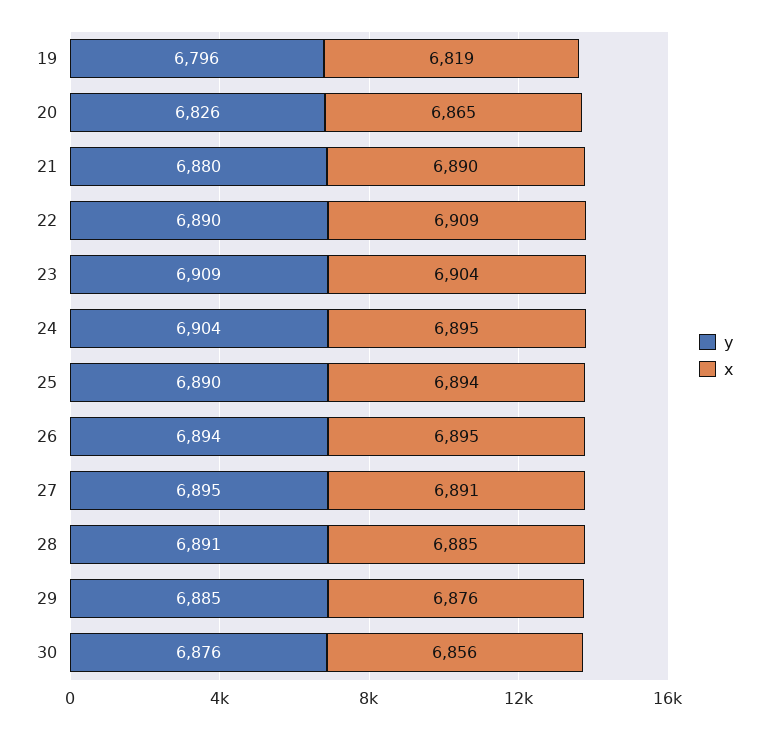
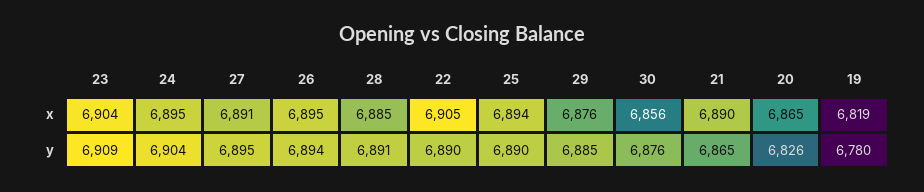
  {
    "y": {
-     "19": 6796,
+     "19": 6780,
      "20": 6826,
-     "21": 6880,
+     "21": 6865,
      "22": 6890,
      "23": 6909,
      "24": 6904,
      "25": 6890,
      "26": 6894,
      "27": 6895,
      "28": 6891,
      "29": 6885,
      "30": 6876
    },
    "x": {
      "19": 6819,
      "20": 6865,
      "21": 6890,
-     "22": 6909,
+     "22": 6905,
      "23": 6904,
      "24": 6895,
      "25": 6894,
      "26": 6895,
      "27": 6891,
      "28": 6885,
      "29": 6876,
      "30": 6856
    }
  }

